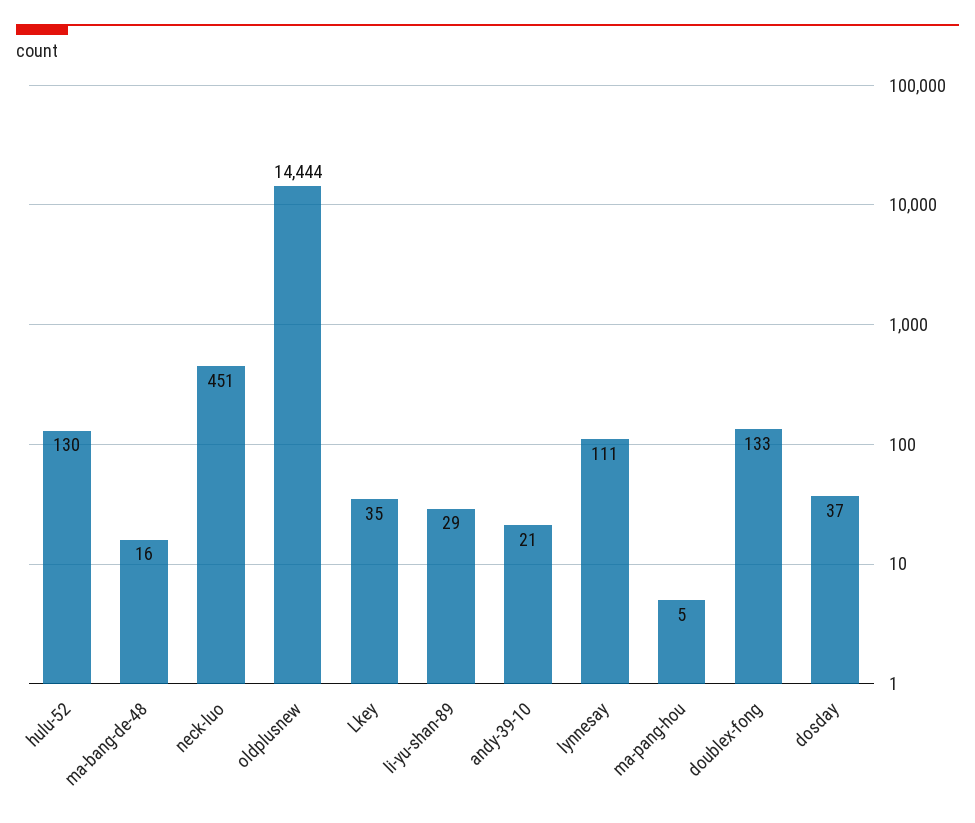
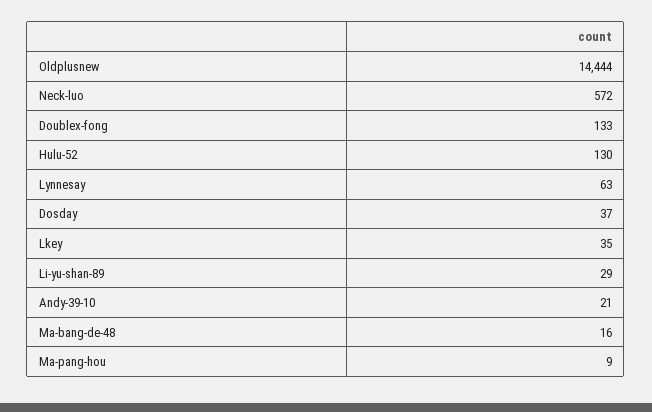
  {
    "hulu-52": 130,
    "ma-bang-de-48": 16,
-   "neck-luo": 451,
+   "neck-luo": 572,
    "oldplusnew": 14444,
    "Lkey": 35,
    "li-yu-shan-89": 29,
    "andy-39-10": 21,
-   "lynnesay": 111,
+   "lynnesay": 63,
-   "ma-pang-hou": 5,
+   "ma-pang-hou": 9,
    "doublex-fong": 133,
    "dosday": 37
  }

